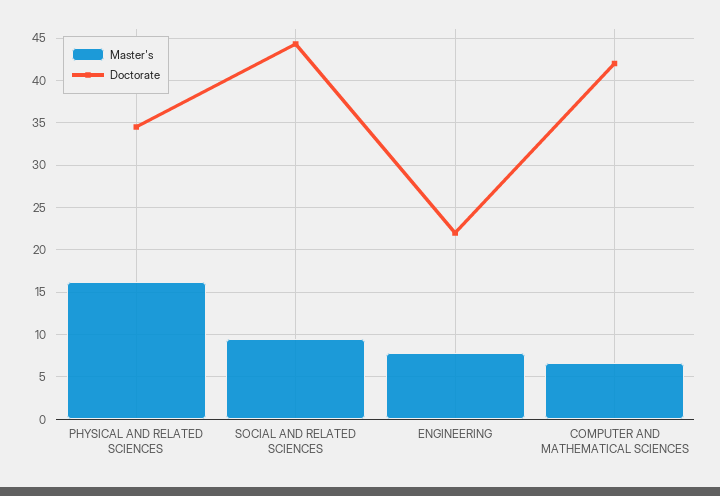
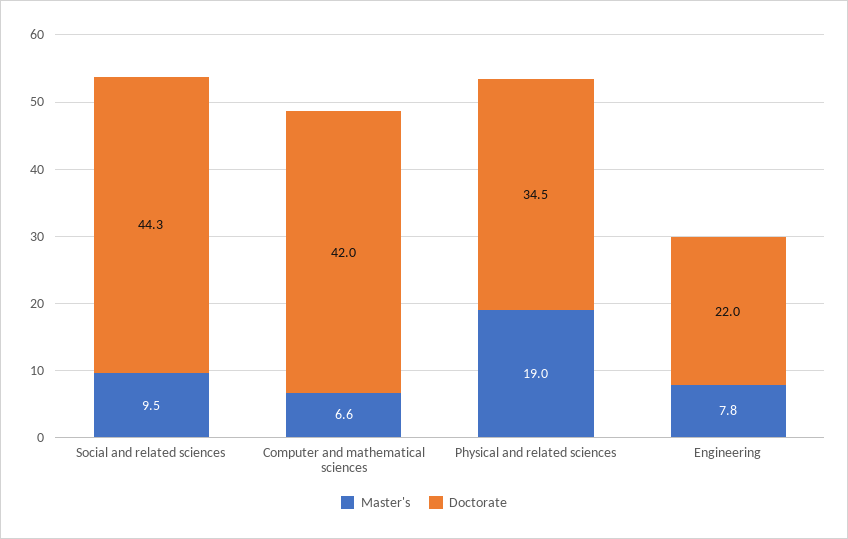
  {
    "Master's": {
-     "PHYSICAL AND RELATED SCIENCES": 16,
+     "PHYSICAL AND RELATED SCIENCES": 19,
      "SOCIAL AND RELATED SCIENCES": 9.5,
      "ENGINEERING": 7.8,
      "COMPUTER AND MATHEMATICAL SCIENCES": 6.6
    },
    "Doctorate": {
      "PHYSICAL AND RELATED SCIENCES": 34.5,
      "SOCIAL AND RELATED SCIENCES": 44.3,
      "ENGINEERING": 22,
      "COMPUTER AND MATHEMATICAL SCIENCES": 42
    }
  }

